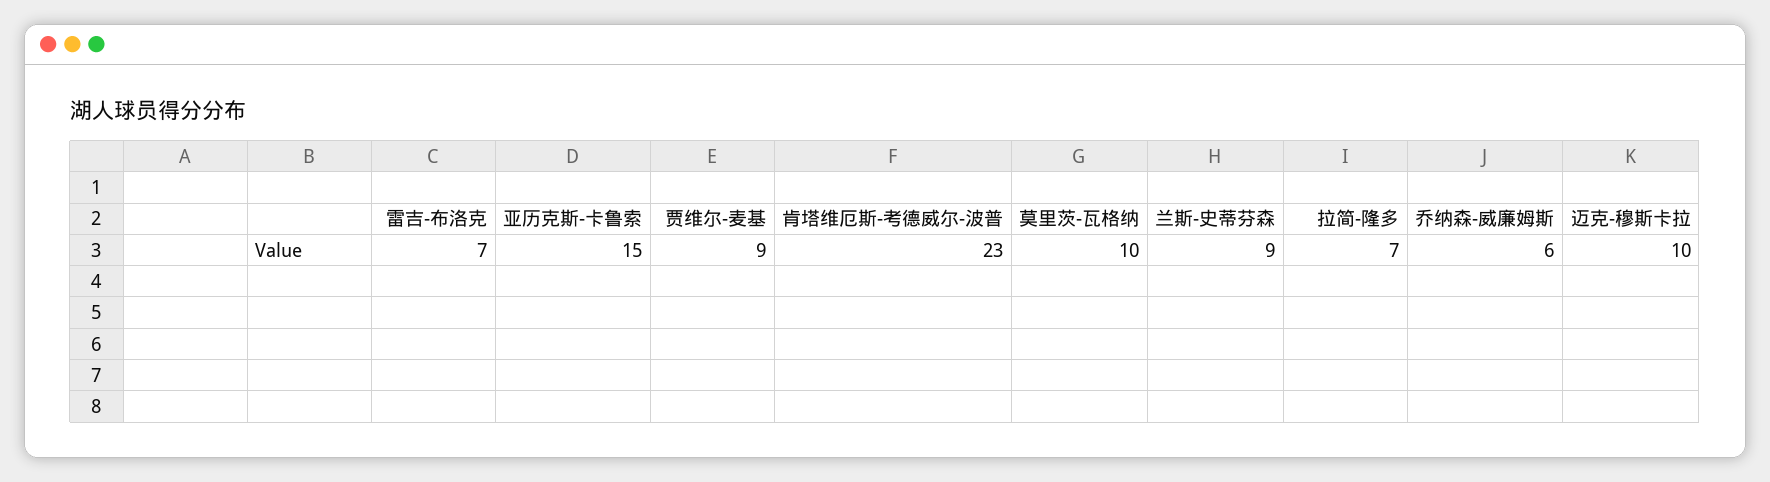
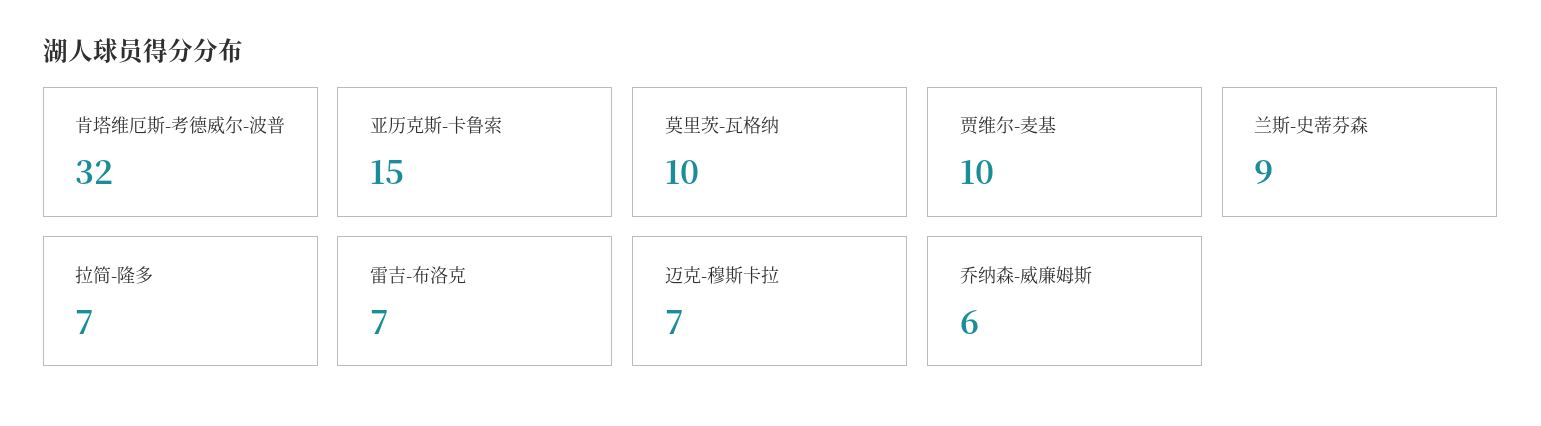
  {
    "雷吉-布洛克": 7,
    "亚历克斯-卡鲁索": 15,
-   "贾维尔-麦基": 9,
+   "贾维尔-麦基": 10,
-   "肯塔维厄斯-考德威尔-波普": 23,
+   "肯塔维厄斯-考德威尔-波普": 32,
    "莫里茨-瓦格纳": 10,
    "兰斯-史蒂芬森": 9,
    "拉简-隆多": 7,
    "乔纳森-威廉姆斯": 6,
-   "迈克-穆斯卡拉": 10
+   "迈克-穆斯卡拉": 7
  }

